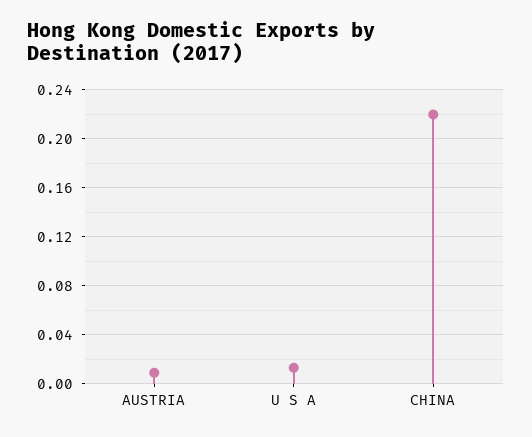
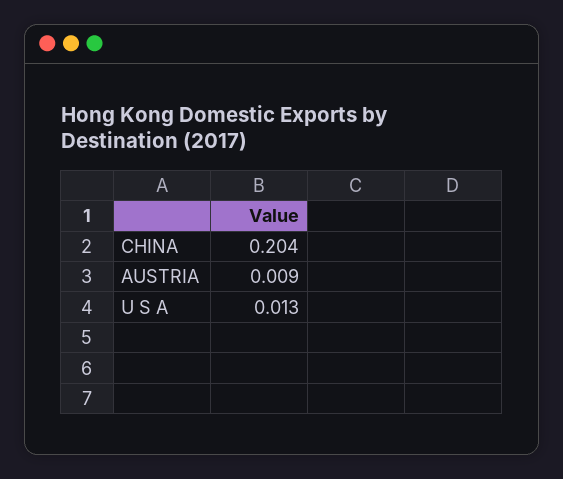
  {
    "AUSTRIA": 0.009,
    "U S A": 0.013,
-   "CHINA": 0.22
+   "CHINA": 0.204
  }

